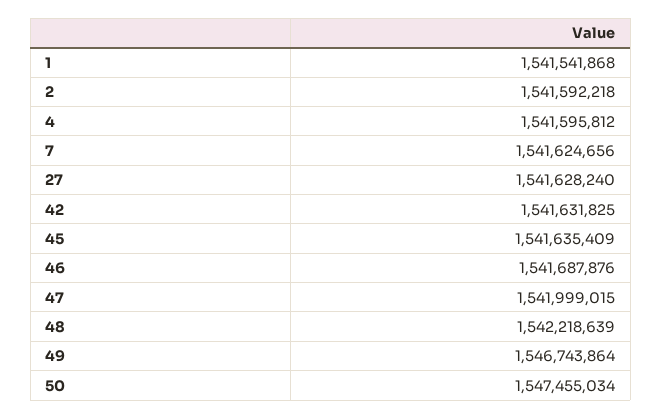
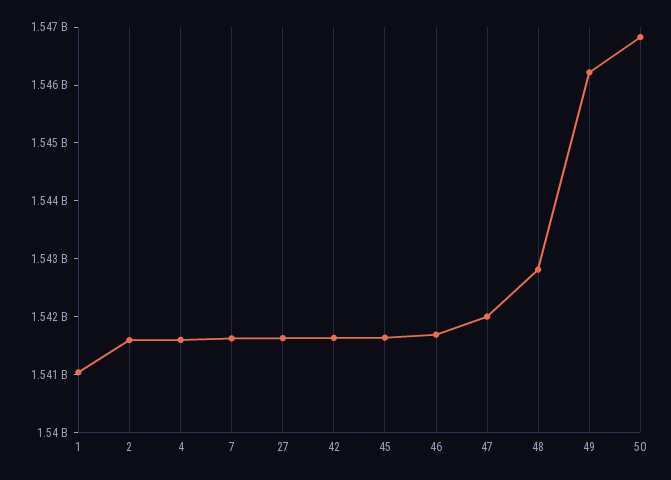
  {
-   "1": 1541541868,
+   "1": 1541000000,
    "2": 1541592218,
    "4": 1541595812,
    "7": 1541624656,
    "27": 1541628240,
    "42": 1541631825,
    "45": 1541635409,
    "46": 1541687876,
    "47": 1541999015,
-   "48": 1542218639,
+   "48": 1542800000,
-   "49": 1546743864,
+   "49": 1546200000,
-   "50": 1547455034
+   "50": 1546800000
  }

